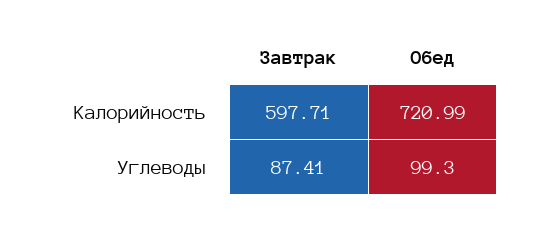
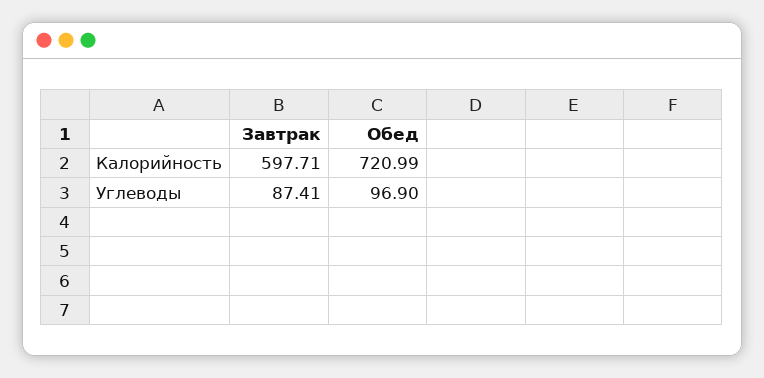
  {
    "Завтрак": {
      "Калорийность": 597.71,
      "Углеводы": 87.41
    },
    "Обед": {
      "Калорийность": 720.99,
-     "Углеводы": 99.3
+     "Углеводы": 96.9
    }
  }

